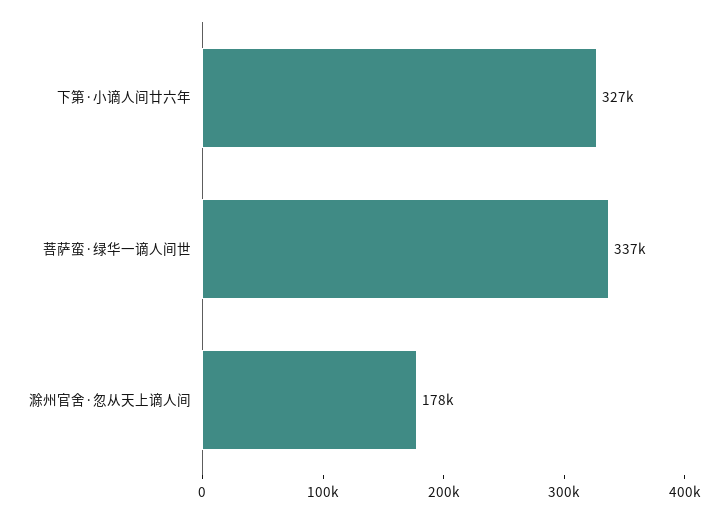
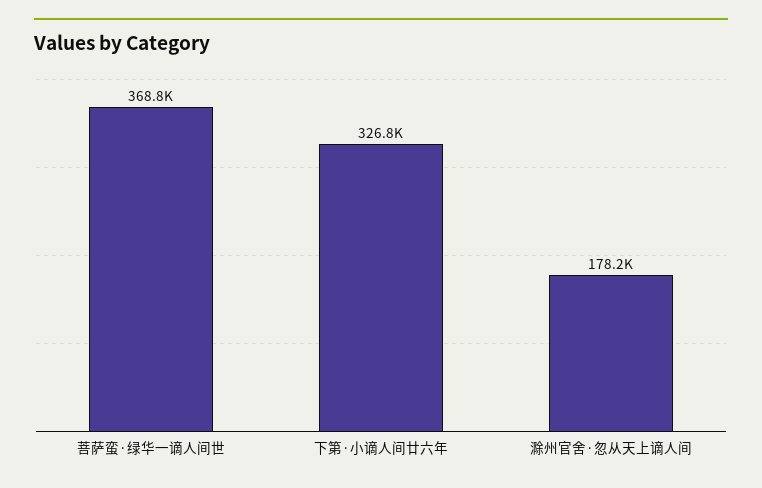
  {
    "下第·小谪人间廿六年": 326800,
-   "菩萨蛮·绿华一谪人间世": 337000,
+   "菩萨蛮·绿华一谪人间世": 368800,
    "滁州官舍·忽从天上谪人间": 178200
  }

